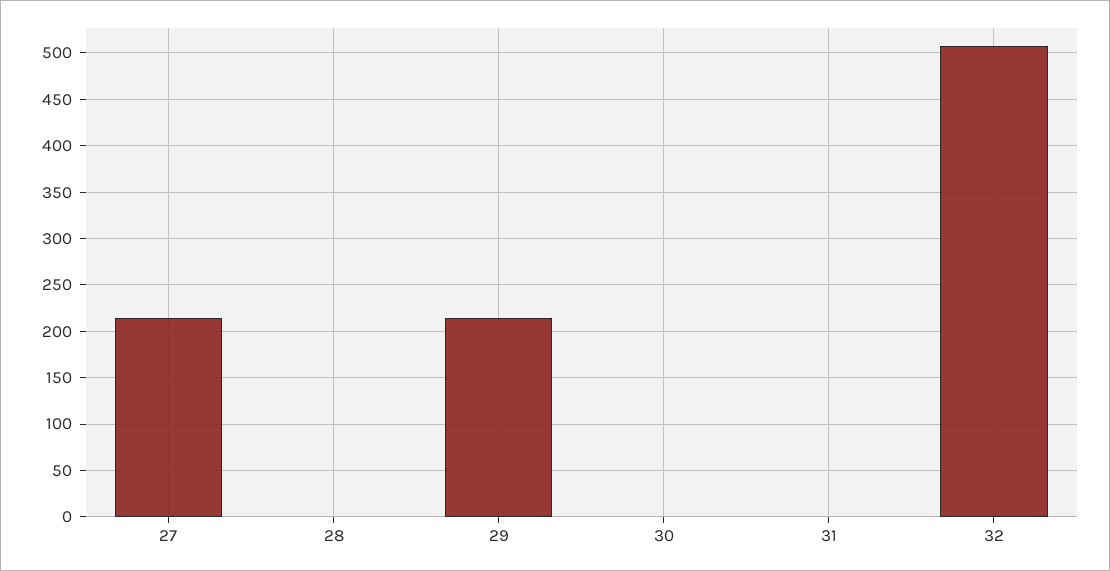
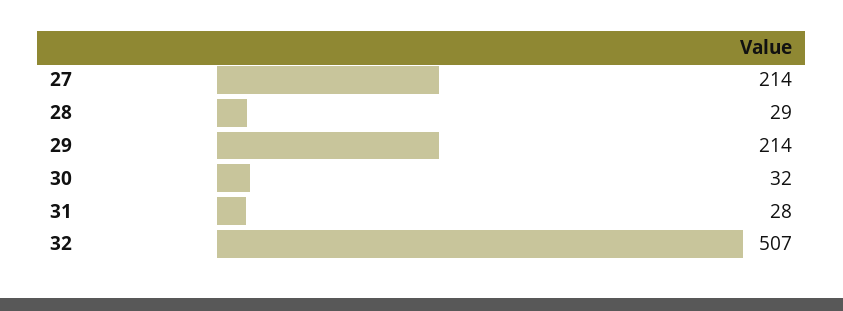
  {
    "27": 214,
-   "28": 0,
+   "28": 29,
    "29": 214,
-   "30": 0,
+   "30": 32,
-   "31": 0,
+   "31": 28,
    "32": 507
  }

